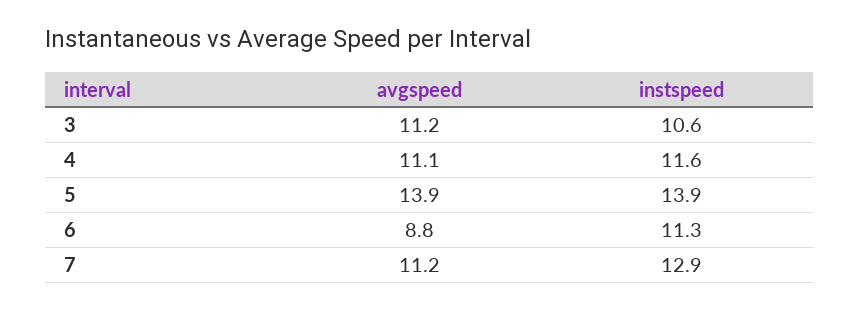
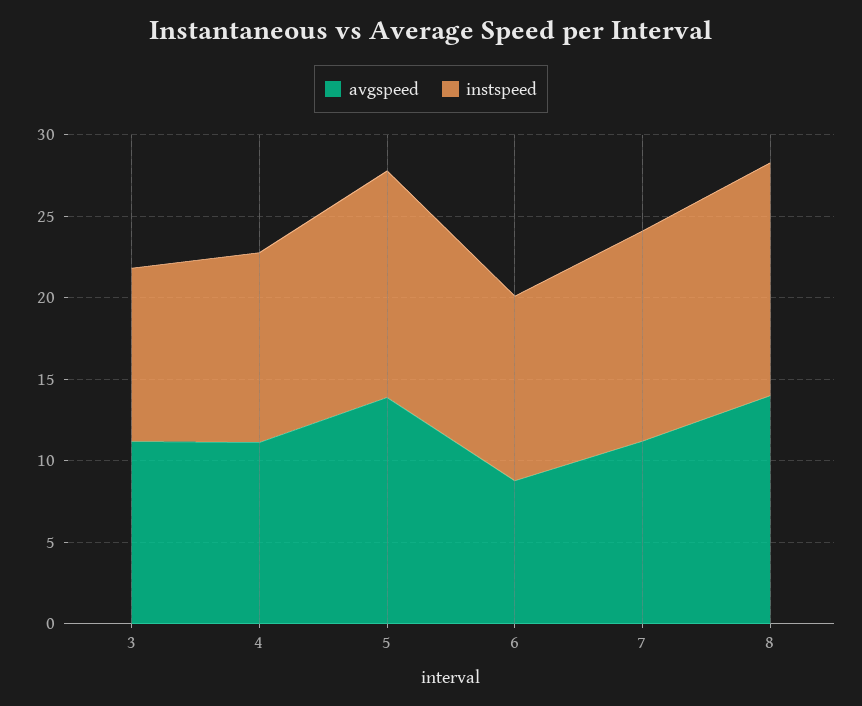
  {
    "avgspeed": {
      "3": 11.2,
      "4": 11.1,
      "5": 13.9,
      "6": 8.8,
-     "7": 11.2
+     "7": 11.2,
+     "8": 14
    },
    "instspeed": {
      "3": 10.6,
      "4": 11.6,
      "5": 13.9,
      "6": 11.3,
-     "7": 12.9
+     "7": 12.9,
+     "8": 14
    }
  }

